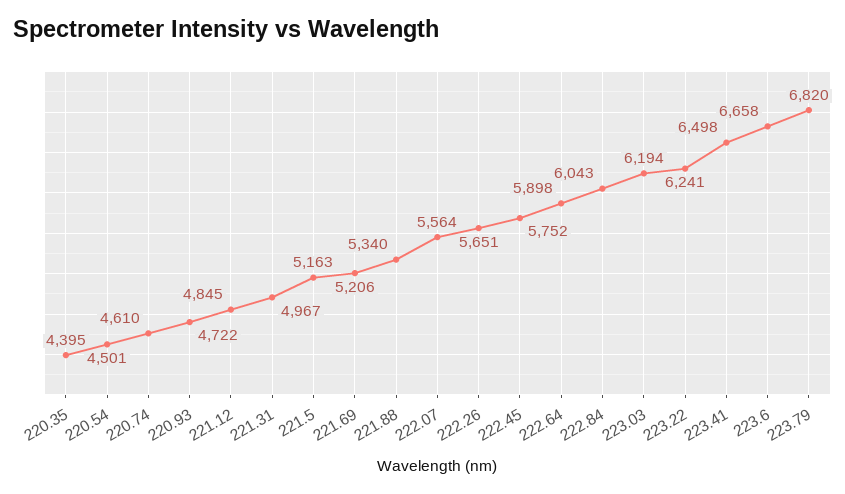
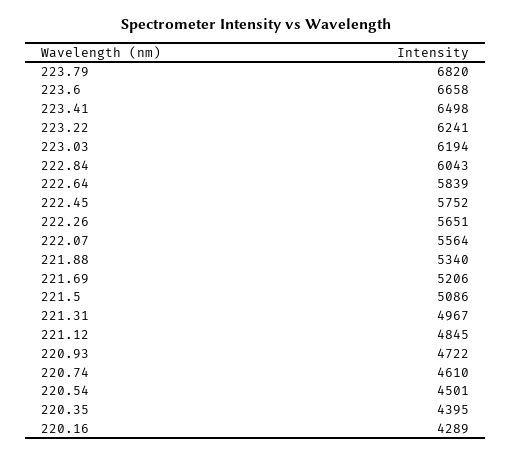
  {
    "220.35": 4395,
    "220.54": 4501,
    "220.74": 4610,
    "220.93": 4722,
    "221.12": 4845,
    "221.31": 4967,
-   "221.5": 5163,
+   "221.5": 5086,
    "221.69": 5206,
    "221.88": 5340,
    "222.07": 5564,
    "222.26": 5651,
    "222.45": 5752,
-   "222.64": 5898,
+   "222.64": 5839,
    "222.84": 6043,
    "223.03": 6194,
    "223.22": 6241,
    "223.41": 6498,
    "223.6": 6658,
-   "223.79": 6820
+   "223.79": 6820,
+   "220.16": 4289
  }

